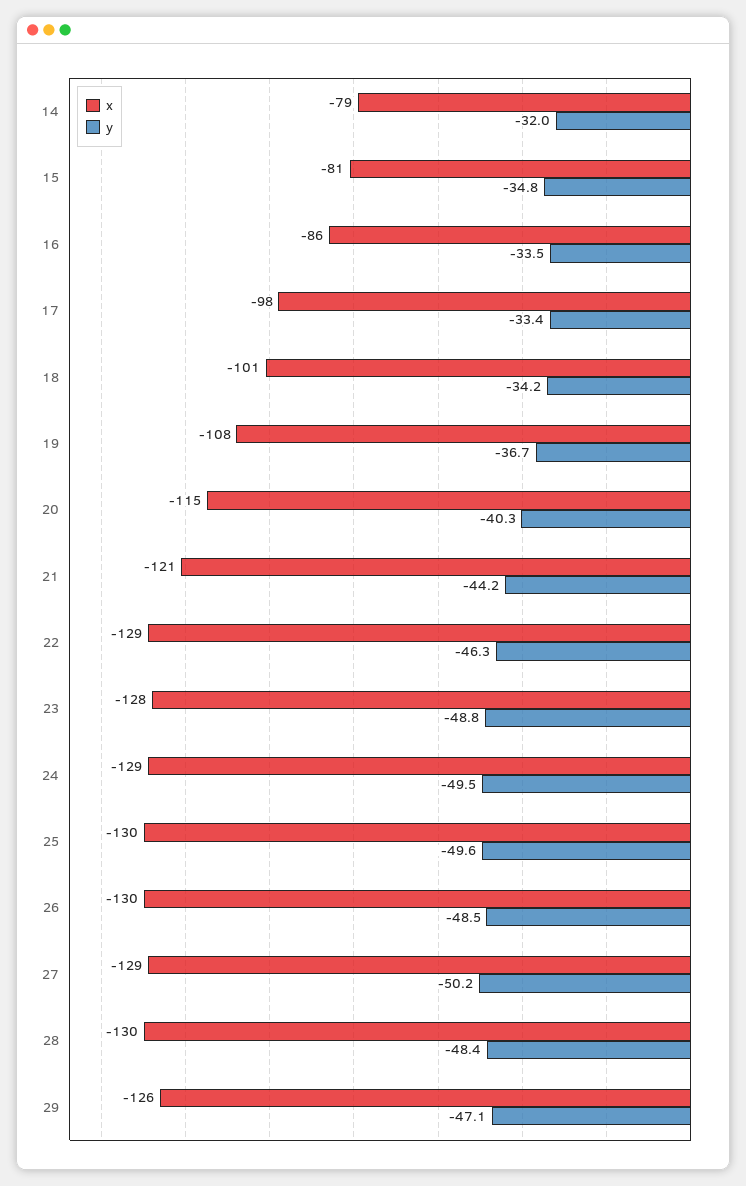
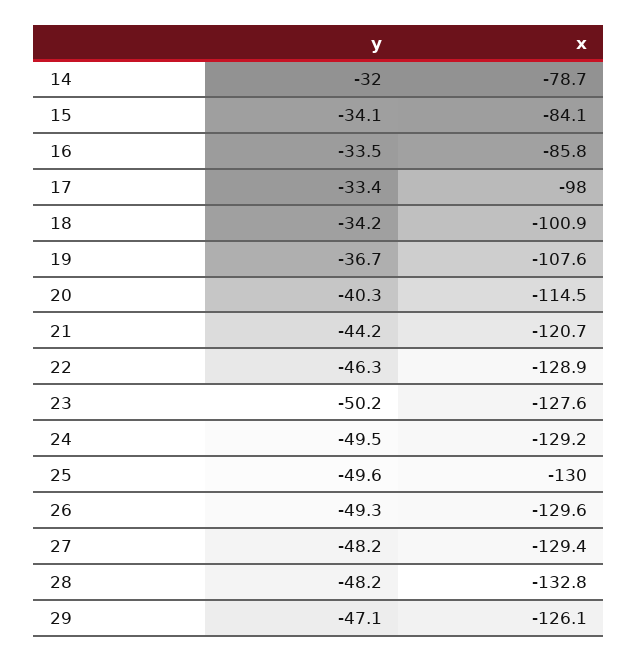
  {
    "x": {
      "14": -78.7,
-     "15": -81,
+     "15": -84.1,
      "16": -85.8,
      "17": -98,
      "18": -100.9,
      "19": -107.6,
      "20": -114.5,
      "21": -120.7,
      "22": -128.9,
      "23": -127.6,
      "24": -129.2,
      "25": -130,
      "26": -129.6,
      "27": -129.4,
-     "28": -130,
+     "28": -132.8,
      "29": -126.1
    },
    "y": {
      "14": -32,
-     "15": -34.8,
+     "15": -34.1,
      "16": -33.5,
      "17": -33.4,
      "18": -34.2,
      "19": -36.7,
      "20": -40.3,
      "21": -44.2,
      "22": -46.3,
-     "23": -48.8,
+     "23": -50.2,
      "24": -49.5,
      "25": -49.6,
-     "26": -48.5,
+     "26": -49.3,
-     "27": -50.2,
+     "27": -48.2,
-     "28": -48.4,
+     "28": -48.2,
      "29": -47.1
    }
  }

